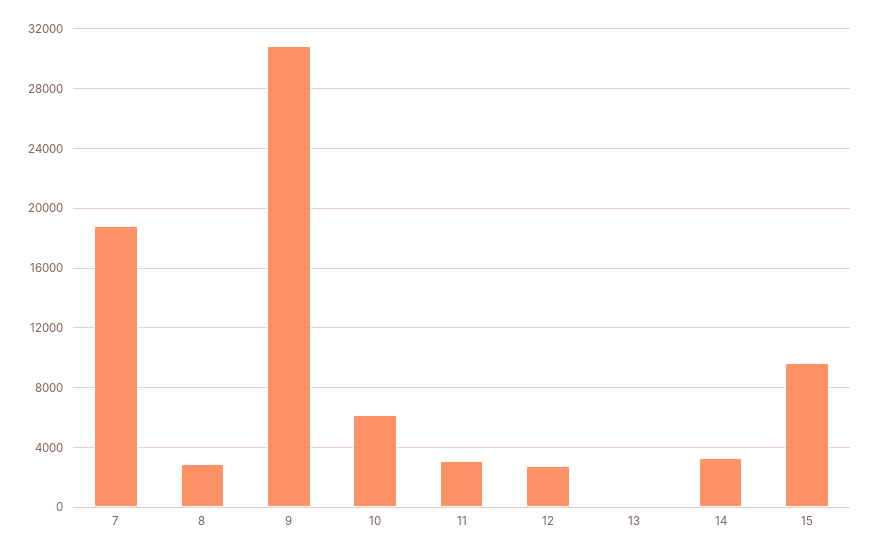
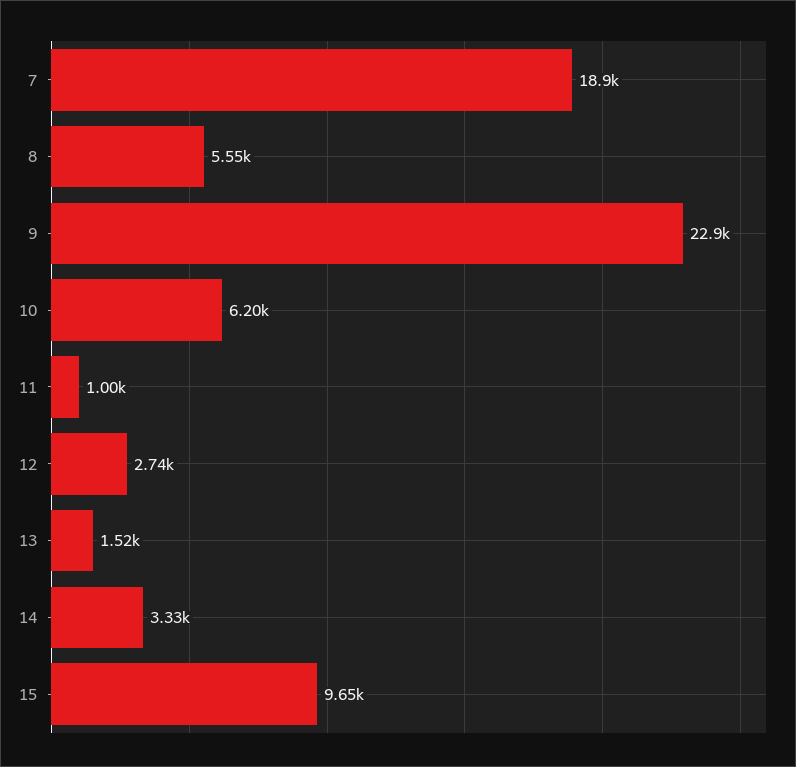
  {
    "7": 18900,
-   "8": 3000,
+   "8": 5550,
-   "9": 31000,
+   "9": 22900,
    "10": 6200,
-   "11": 3000,
+   "11": 1000,
    "12": 2740,
-   "13": 0,
+   "13": 1520,
    "14": 3330,
    "15": 9650
  }

